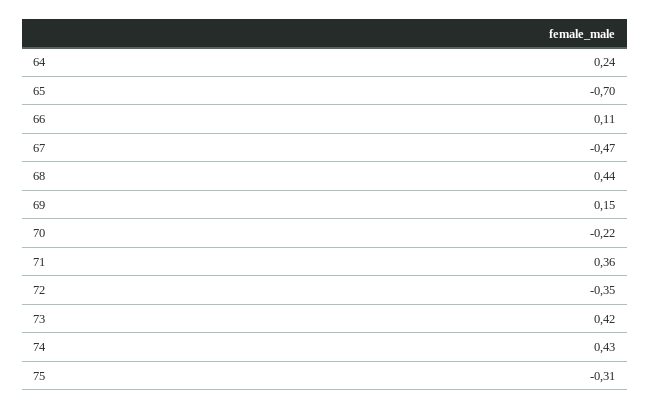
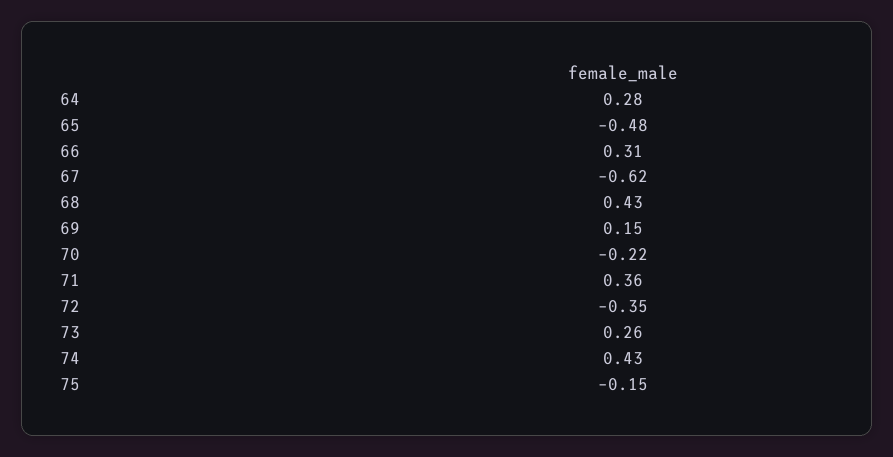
  {
-   "64": 0.24,
+   "64": 0.28,
-   "65": -0.7,
+   "65": -0.48,
-   "66": 0.11,
+   "66": 0.31,
-   "67": -0.47,
+   "67": -0.62,
-   "68": 0.44,
+   "68": 0.43,
    "69": 0.15,
    "70": -0.22,
    "71": 0.36,
    "72": -0.35,
-   "73": 0.42,
+   "73": 0.26,
    "74": 0.43,
-   "75": -0.31
+   "75": -0.15
  }

